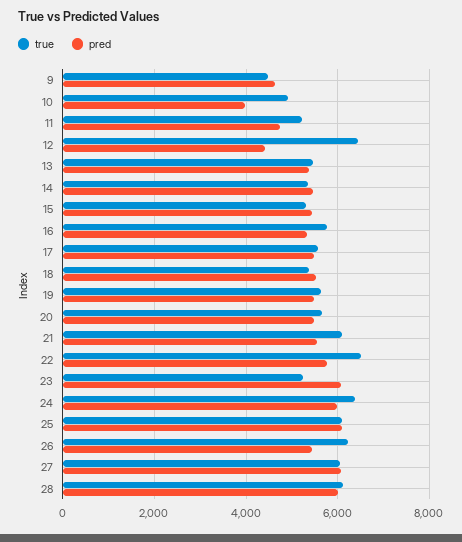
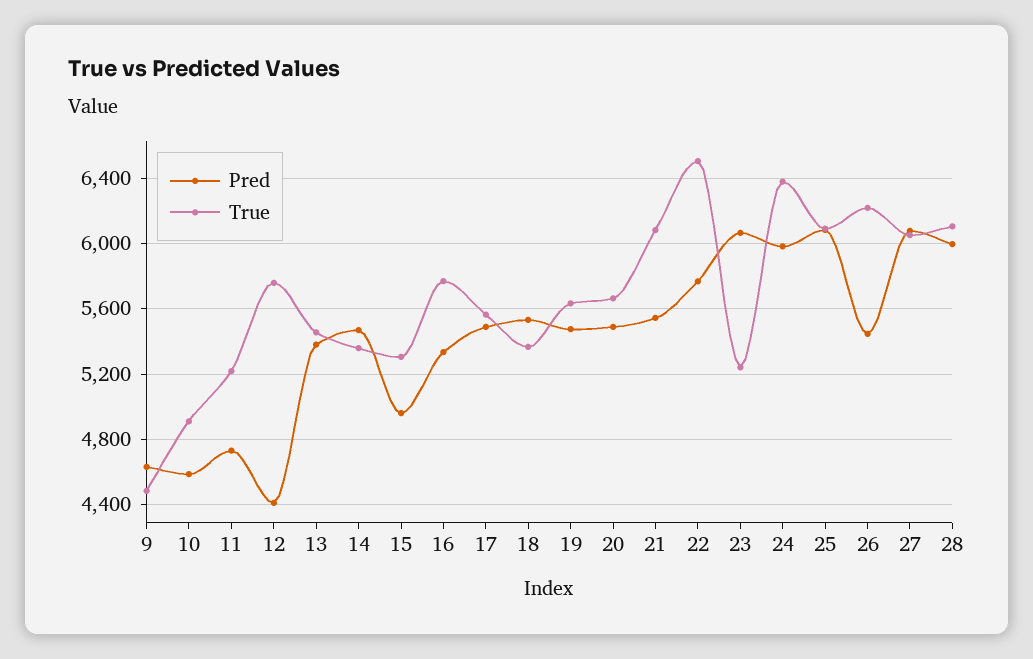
  {
    "true": {
      "9": 4500,
      "10": 4900,
      "11": 5200,
-     "12": 6400,
+     "12": 5750,
      "13": 5450,
      "14": 5350,
      "15": 5300,
      "16": 5750,
      "17": 5550,
      "18": 5350,
      "19": 5650,
      "20": 5650,
      "21": 6100,
      "22": 6500,
      "23": 5250,
      "24": 6400,
      "25": 6100,
      "26": 6200,
      "27": 6050,
      "28": 6100
    },
    "pred": {
      "9": 4650,
-     "10": 4000,
+     "10": 4600,
      "11": 4750,
      "12": 4400,
      "13": 5400,
      "14": 5450,
-     "15": 5400,
+     "15": 4950,
      "16": 5350,
      "17": 5500,
      "18": 5550,
      "19": 5500,
      "20": 5500,
      "21": 5550,
      "22": 5750,
      "23": 6050,
      "24": 6000,
      "25": 6100,
      "26": 5450,
      "27": 6100,
      "28": 6000
    }
  }

